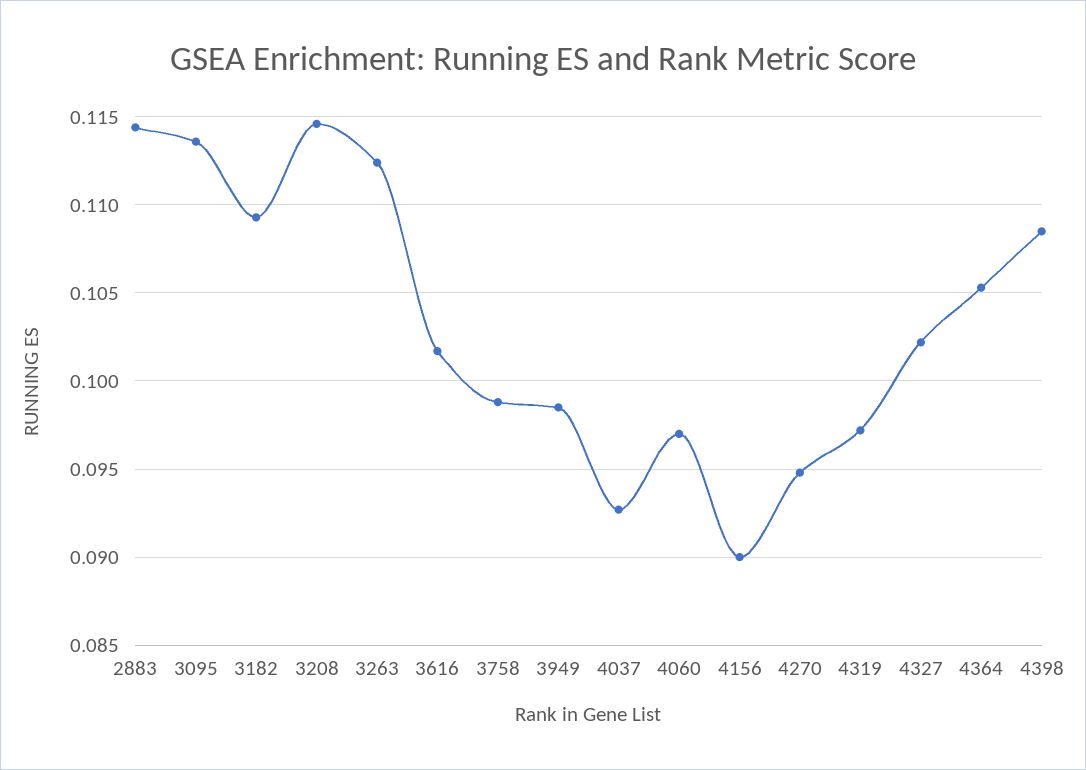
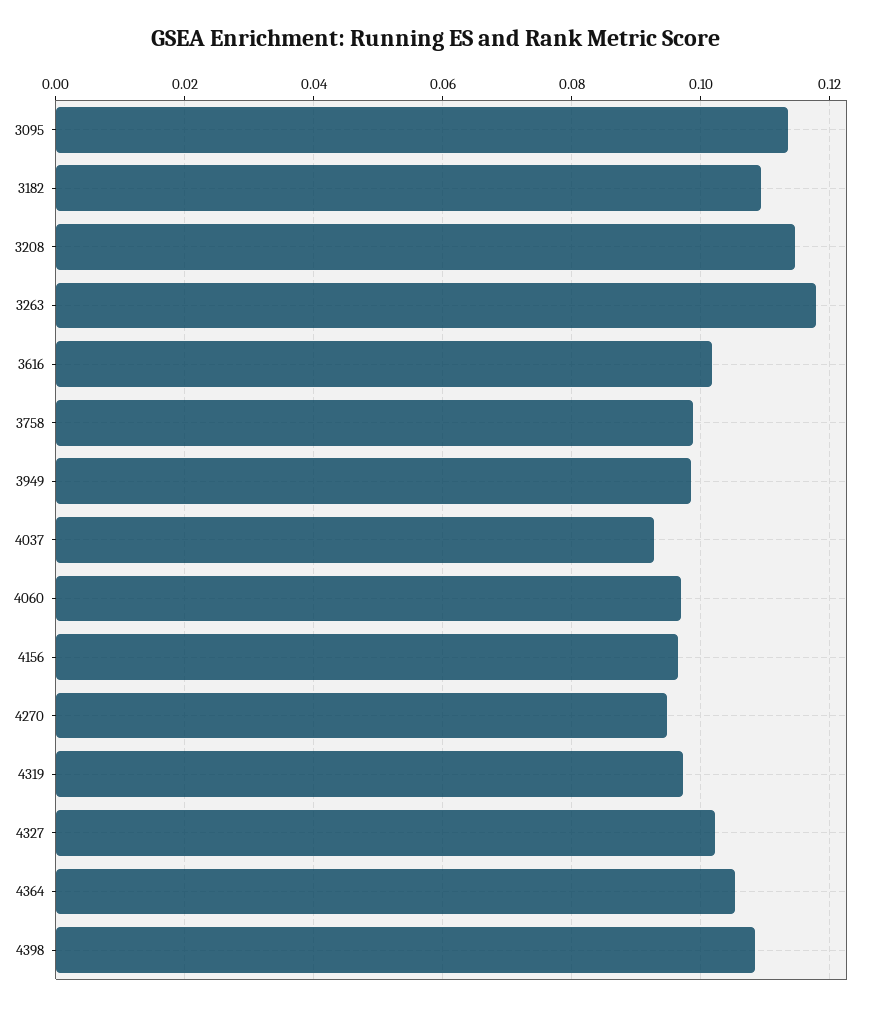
  {
-   "2883": 0.1145,
    "3095": 0.1135,
    "3182": 0.1095,
    "3208": 0.1145,
-   "3263": 0.1125,
+   "3263": 0.118,
    "3616": 0.1015,
    "3758": 0.099,
    "3949": 0.0985,
    "4037": 0.0925,
    "4060": 0.097,
-   "4156": 0.09,
+   "4156": 0.096,
    "4270": 0.095,
    "4319": 0.097,
    "4327": 0.102,
    "4364": 0.1055,
    "4398": 0.1085
  }

